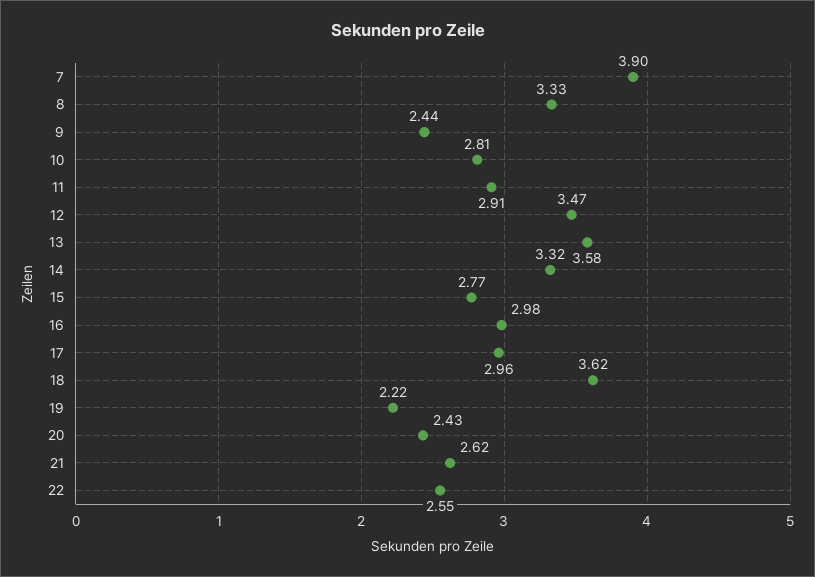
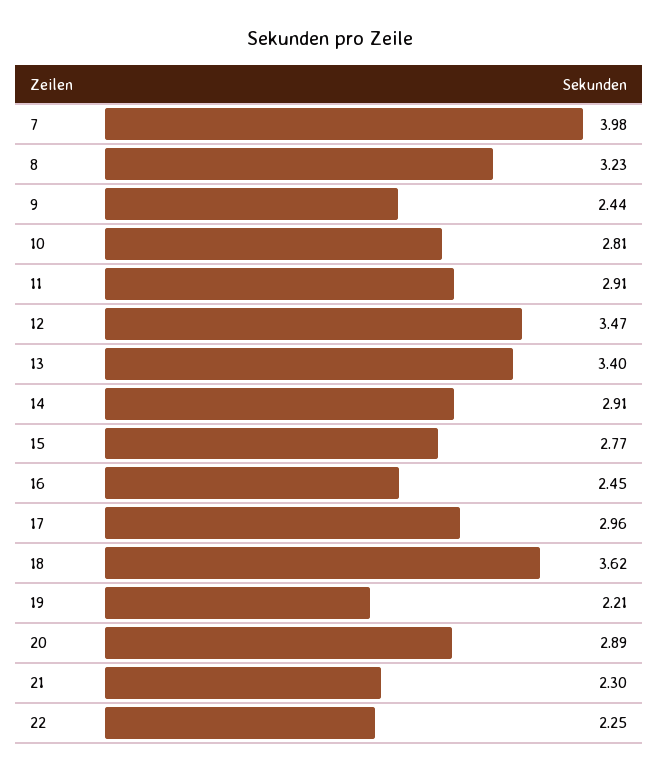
  {
-   "7": 3.9,
+   "7": 3.98,
-   "8": 3.33,
+   "8": 3.23,
    "9": 2.44,
    "10": 2.81,
    "11": 2.91,
    "12": 3.47,
-   "13": 3.58,
+   "13": 3.4,
-   "14": 3.32,
+   "14": 2.91,
    "15": 2.77,
-   "16": 2.98,
+   "16": 2.45,
    "17": 2.96,
    "18": 3.62,
-   "19": 2.22,
+   "19": 2.21,
-   "20": 2.43,
+   "20": 2.89,
-   "21": 2.62,
+   "21": 2.3,
-   "22": 2.55
+   "22": 2.25
  }

